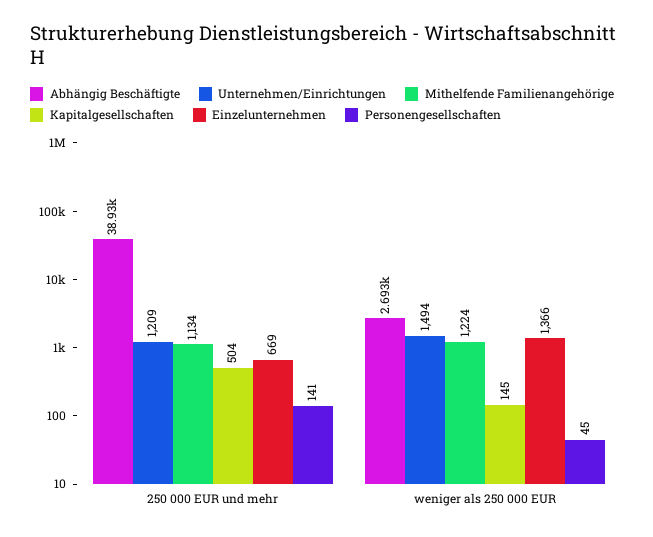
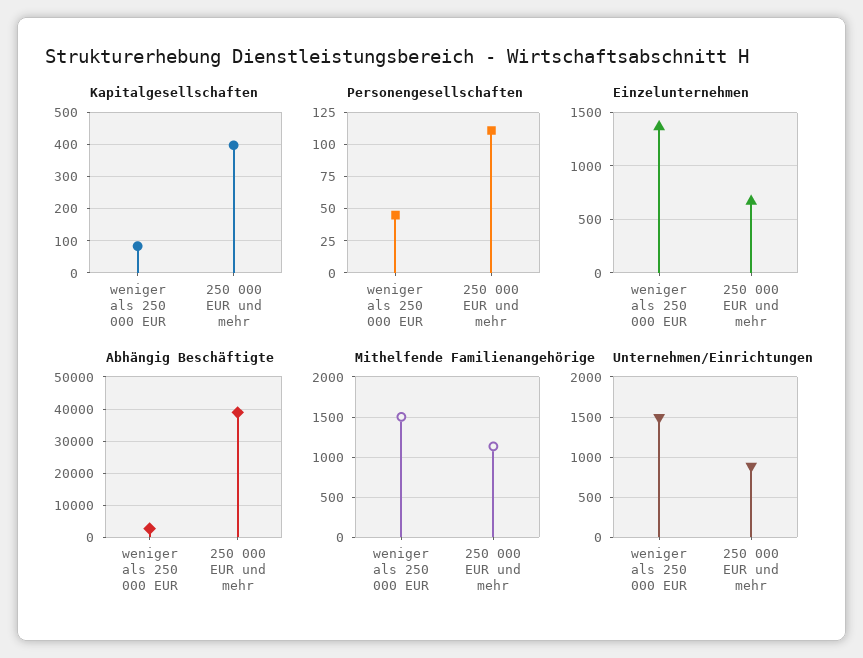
  {
    "Abhängig Beschäftigte": {
      "250 000 EUR und mehr": 38930,
      "weniger als 250 000 EUR": 2693
    },
    "Unternehmen/Einrichtungen": {
-     "250 000 EUR und mehr": 1209,
+     "250 000 EUR und mehr": 900,
      "weniger als 250 000 EUR": 1494
    },
    "Mithelfende Familienangehörige": {
      "250 000 EUR und mehr": 1134,
-     "weniger als 250 000 EUR": 1224
+     "weniger als 250 000 EUR": 1500
    },
    "Kapitalgesellschaften": {
-     "250 000 EUR und mehr": 504,
+     "250 000 EUR und mehr": 400,
-     "weniger als 250 000 EUR": 145
+     "weniger als 250 000 EUR": 80
    },
    "Einzelunternehmen": {
      "250 000 EUR und mehr": 669,
      "weniger als 250 000 EUR": 1366
    },
    "Personengesellschaften": {
-     "250 000 EUR und mehr": 141,
+     "250 000 EUR und mehr": 110,
      "weniger als 250 000 EUR": 45
    }
  }

